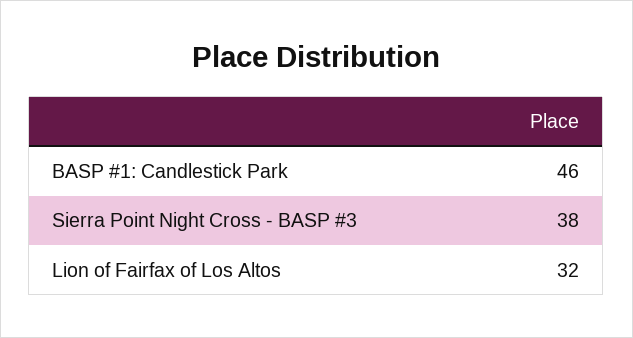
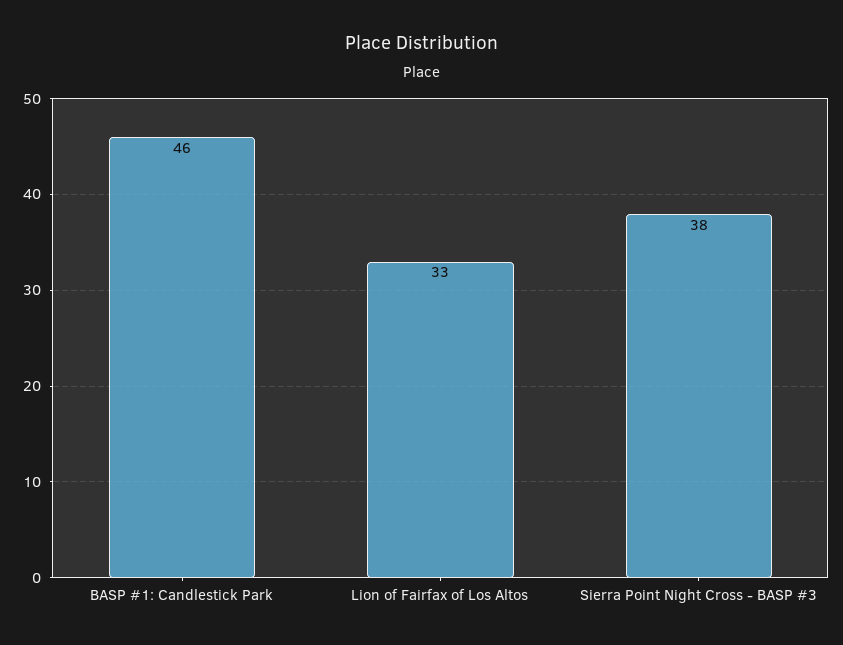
  {
    "BASP #1: Candlestick Park": 46,
    "Sierra Point Night Cross - BASP #3": 38,
-   "Lion of Fairfax of Los Altos": 32
+   "Lion of Fairfax of Los Altos": 33
  }

